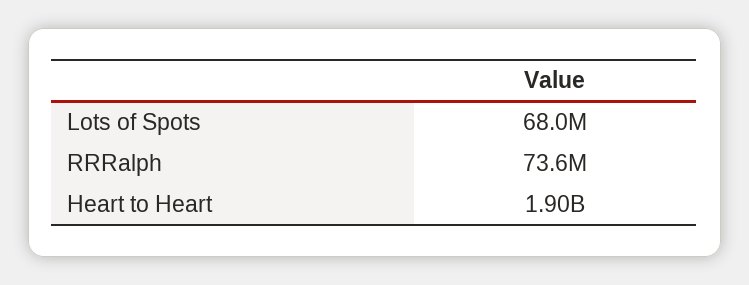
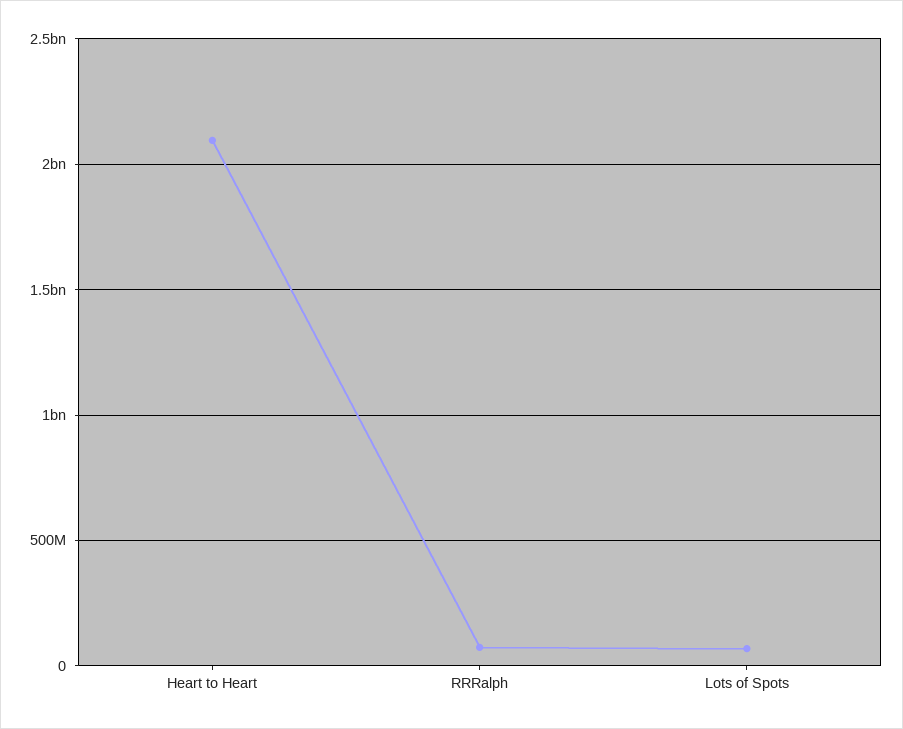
  {
    "Lots of Spots": 68000000,
    "RRRalph": 73600000,
-   "Heart to Heart": 1900000000
+   "Heart to Heart": 2100000000
  }

